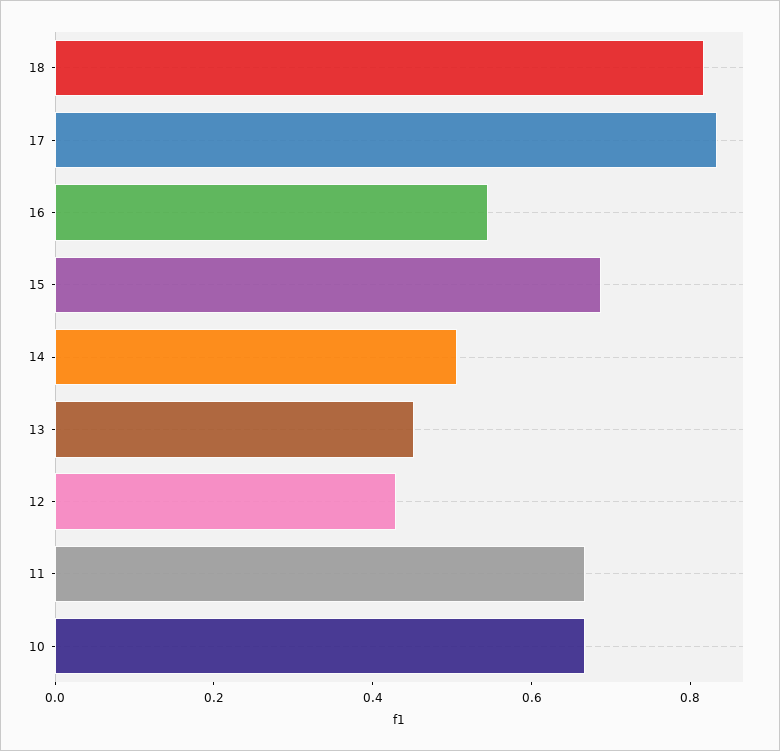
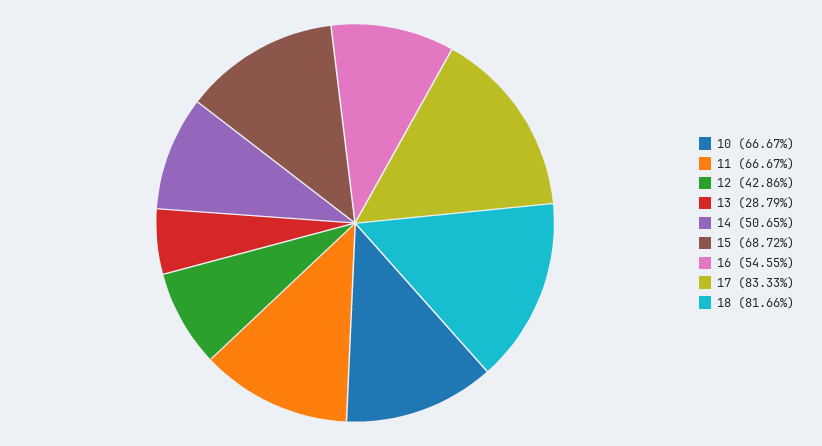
  {
    "18": 0.8166,
    "17": 0.8333,
    "16": 0.5455,
    "15": 0.6872,
    "14": 0.5065,
-   "13": 0.45,
+   "13": 0.2879,
    "12": 0.4286,
    "11": 0.6667,
    "10": 0.6667
  }

